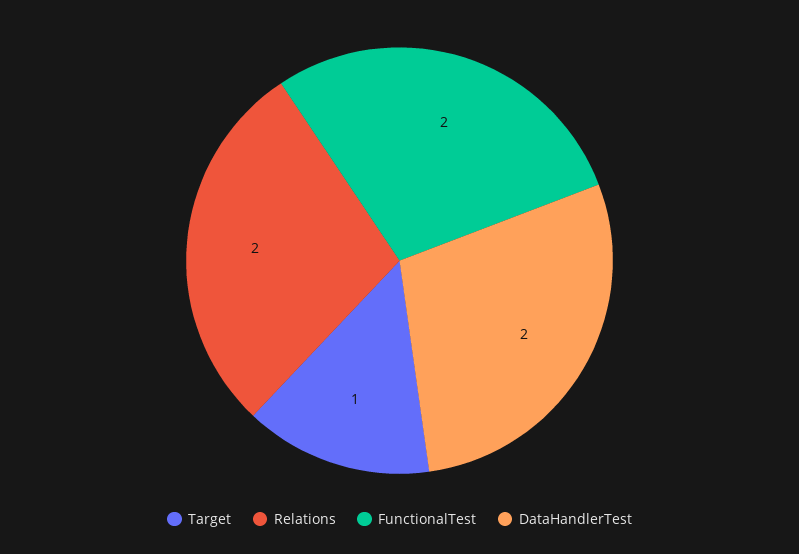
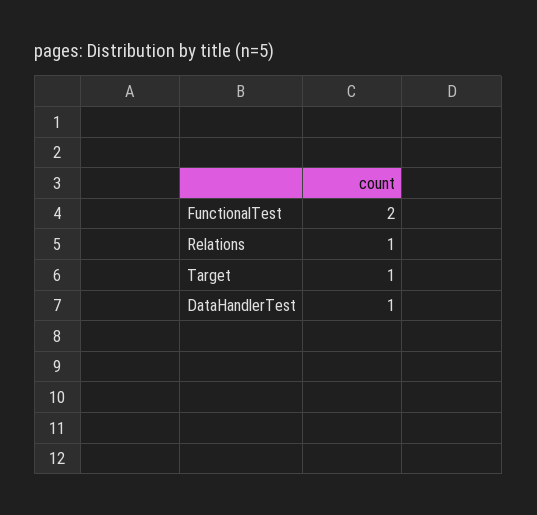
  {
    "Target": 1,
-   "Relations": 2,
+   "Relations": 1,
    "FunctionalTest": 2,
-   "DataHandlerTest": 2
+   "DataHandlerTest": 1
  }

